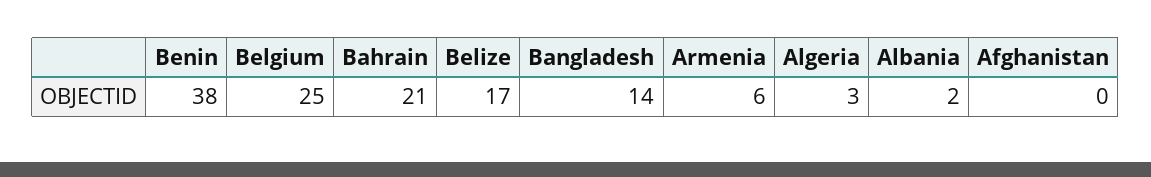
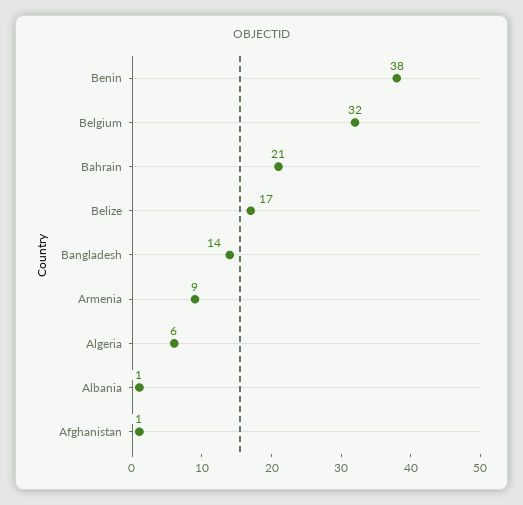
  {
    "Benin": 38,
-   "Belgium": 25,
+   "Belgium": 32,
    "Bahrain": 21,
    "Belize": 17,
    "Bangladesh": 14,
-   "Armenia": 6,
+   "Armenia": 9,
-   "Algeria": 3,
+   "Algeria": 6,
-   "Albania": 2,
+   "Albania": 1,
-   "Afghanistan": 0
+   "Afghanistan": 1
  }

